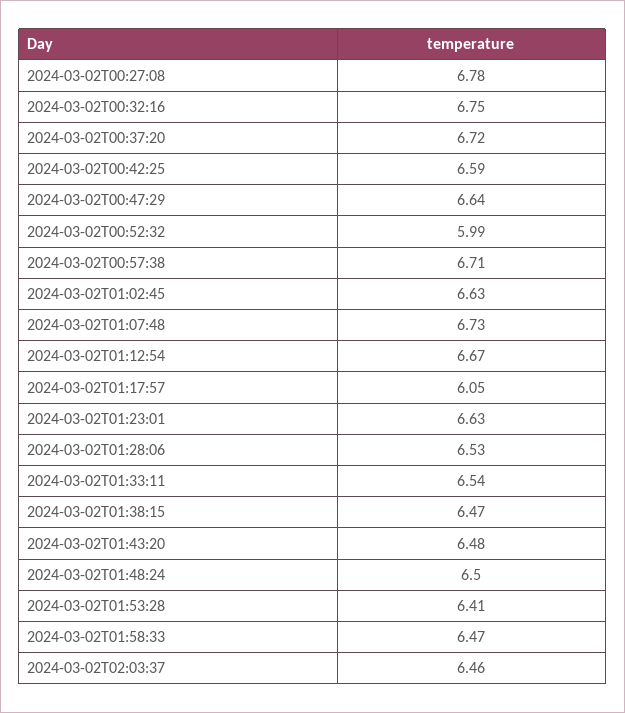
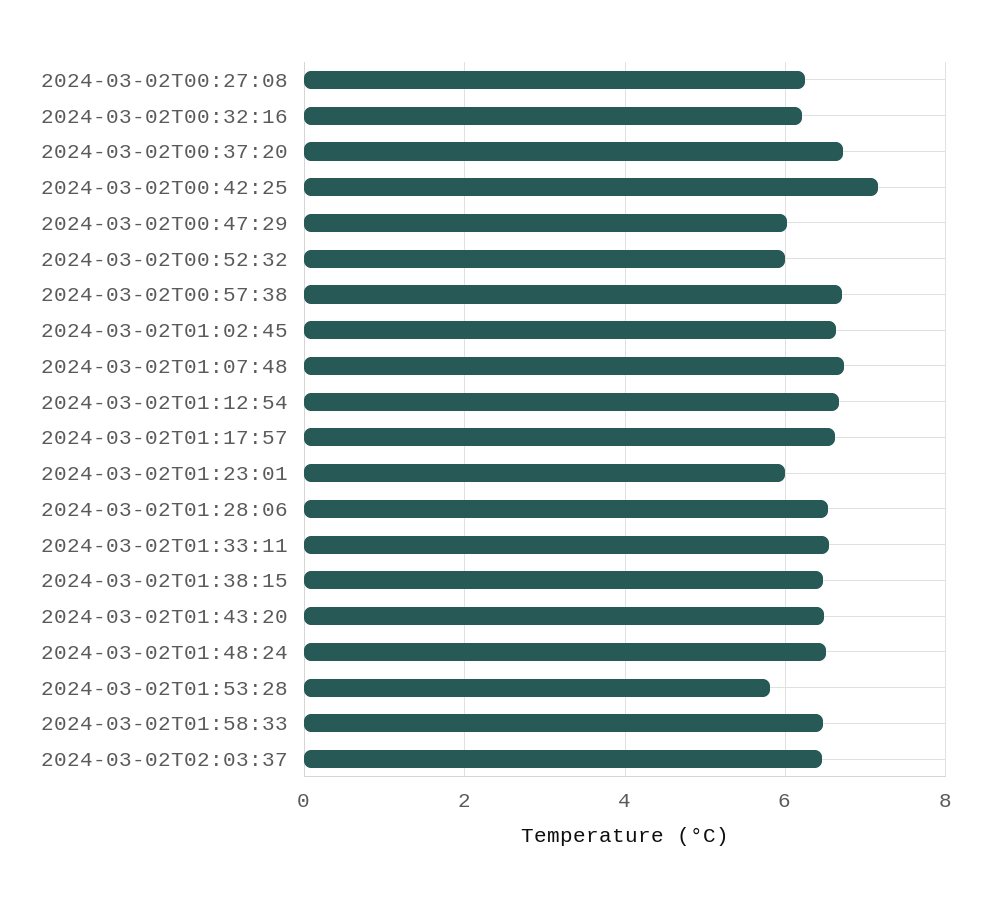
  {
-   "2024-03-02T00:27:08": 6.78,
+   "2024-03-02T00:27:08": 6.2,
-   "2024-03-02T00:32:16": 6.75,
+   "2024-03-02T00:32:16": 6.2,
    "2024-03-02T00:37:20": 6.72,
-   "2024-03-02T00:42:25": 6.59,
+   "2024-03-02T00:42:25": 7.2,
-   "2024-03-02T00:47:29": 6.64,
+   "2024-03-02T00:47:29": 6,
    "2024-03-02T00:52:32": 5.99,
    "2024-03-02T00:57:38": 6.71,
    "2024-03-02T01:02:45": 6.63,
    "2024-03-02T01:07:48": 6.73,
    "2024-03-02T01:12:54": 6.67,
-   "2024-03-02T01:17:57": 6.05,
+   "2024-03-02T01:17:57": 6.6,
-   "2024-03-02T01:23:01": 6.63,
+   "2024-03-02T01:23:01": 6,
    "2024-03-02T01:28:06": 6.53,
    "2024-03-02T01:33:11": 6.54,
    "2024-03-02T01:38:15": 6.47,
    "2024-03-02T01:43:20": 6.48,
    "2024-03-02T01:48:24": 6.5,
-   "2024-03-02T01:53:28": 6.41,
+   "2024-03-02T01:53:28": 5.8,
    "2024-03-02T01:58:33": 6.47,
    "2024-03-02T02:03:37": 6.46
  }

